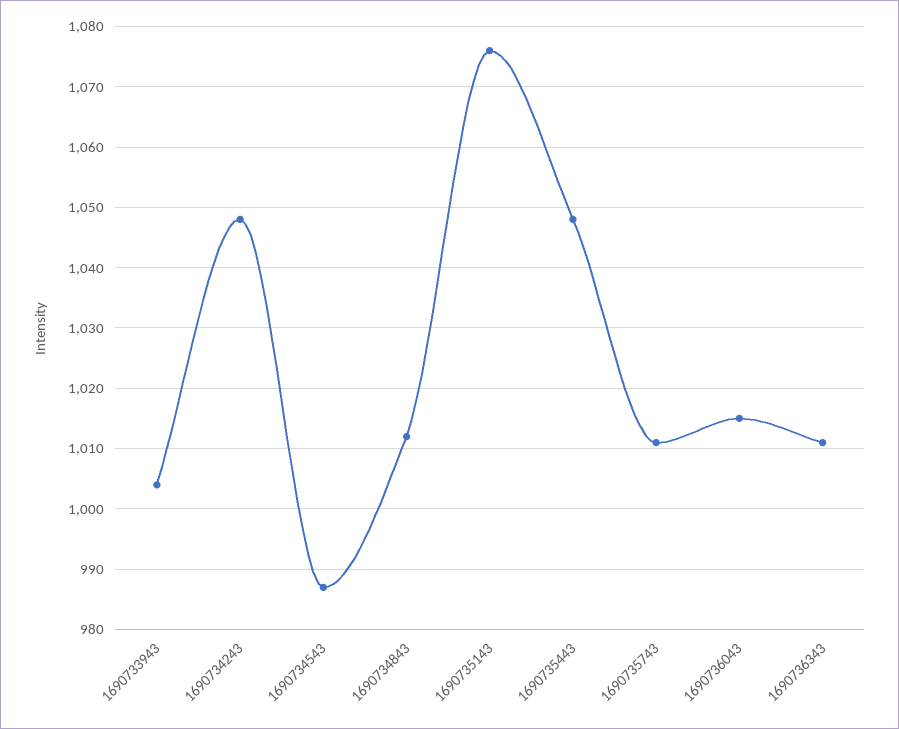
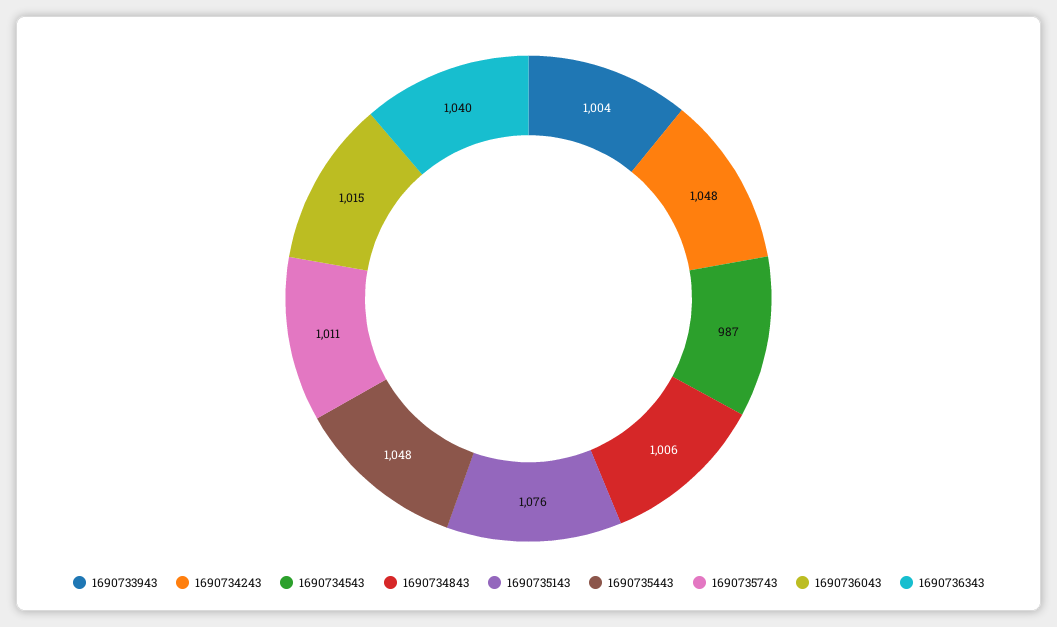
  {
    "1690733943": 1004,
    "1690734243": 1048,
    "1690734543": 987,
-   "1690734843": 1012,
+   "1690734843": 1006,
    "1690735143": 1076,
    "1690735443": 1048,
    "1690735743": 1011,
    "1690736043": 1015,
-   "1690736343": 1011
+   "1690736343": 1040
  }

